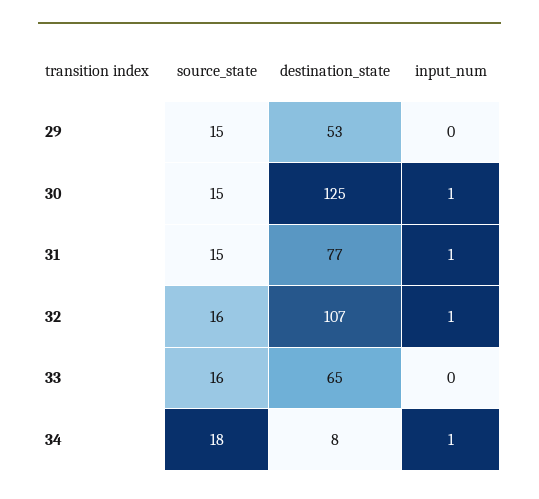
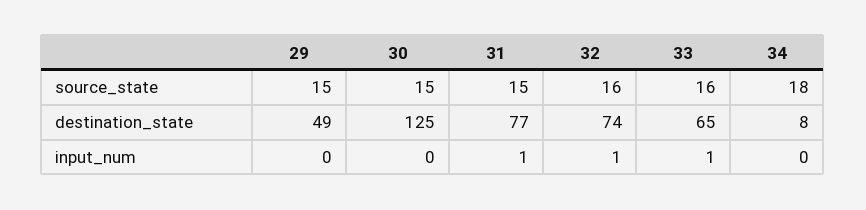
  {
    "source_state": {
      "29": 15,
      "30": 15,
      "31": 15,
      "32": 16,
      "33": 16,
      "34": 18
    },
    "destination_state": {
-     "29": 53,
+     "29": 49,
      "30": 125,
      "31": 77,
-     "32": 107,
+     "32": 74,
      "33": 65,
      "34": 8
    },
    "input_num": {
      "29": 0,
-     "30": 1,
+     "30": 0,
      "31": 1,
      "32": 1,
-     "33": 0,
+     "33": 1,
-     "34": 1
+     "34": 0
    }
  }

